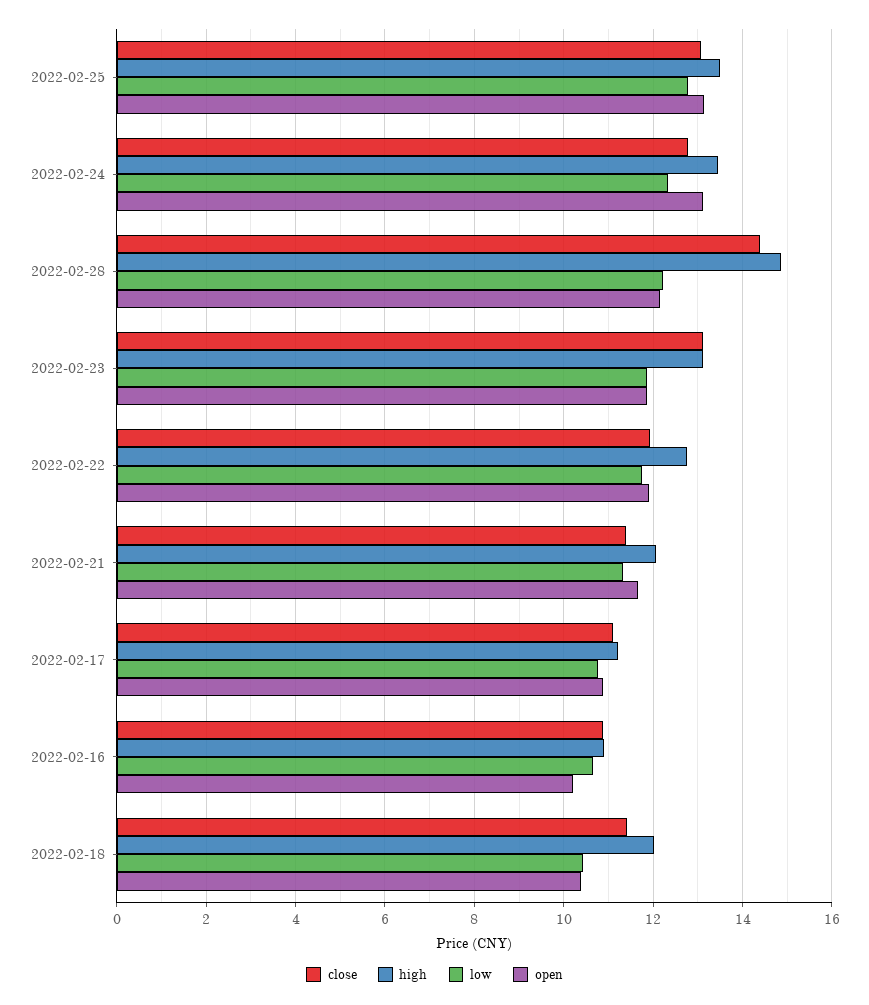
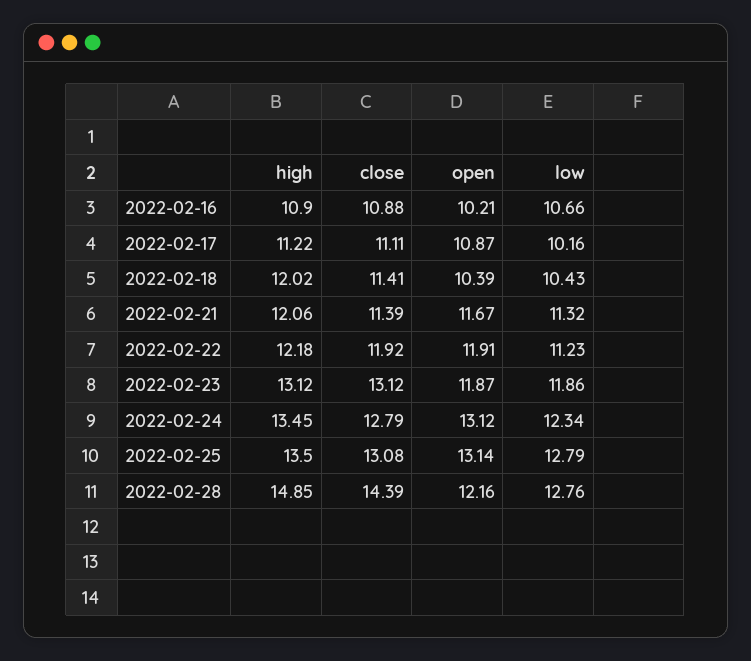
  {
    "close": {
      "2022-02-25": 13.08,
      "2022-02-24": 12.79,
      "2022-02-28": 14.39,
      "2022-02-23": 13.12,
      "2022-02-22": 11.92,
      "2022-02-21": 11.39,
      "2022-02-17": 11.11,
      "2022-02-16": 10.88,
      "2022-02-18": 11.41
    },
    "high": {
      "2022-02-25": 13.5,
      "2022-02-24": 13.45,
      "2022-02-28": 14.85,
      "2022-02-23": 13.12,
-     "2022-02-22": 12.8,
+     "2022-02-22": 12.18,
      "2022-02-21": 12.06,
      "2022-02-17": 11.22,
      "2022-02-16": 10.9,
      "2022-02-18": 12.02
    },
    "low": {
      "2022-02-25": 12.79,
      "2022-02-24": 12.34,
-     "2022-02-28": 12.2,
+     "2022-02-28": 12.76,
      "2022-02-23": 11.86,
-     "2022-02-22": 11.8,
+     "2022-02-22": 11.23,
      "2022-02-21": 11.32,
-     "2022-02-17": 10.8,
+     "2022-02-17": 10.16,
      "2022-02-16": 10.66,
      "2022-02-18": 10.43
    },
    "open": {
      "2022-02-25": 13.14,
      "2022-02-24": 13.12,
      "2022-02-28": 12.16,
      "2022-02-23": 11.87,
      "2022-02-22": 11.91,
      "2022-02-21": 11.67,
      "2022-02-17": 10.87,
      "2022-02-16": 10.21,
      "2022-02-18": 10.39
    }
  }

